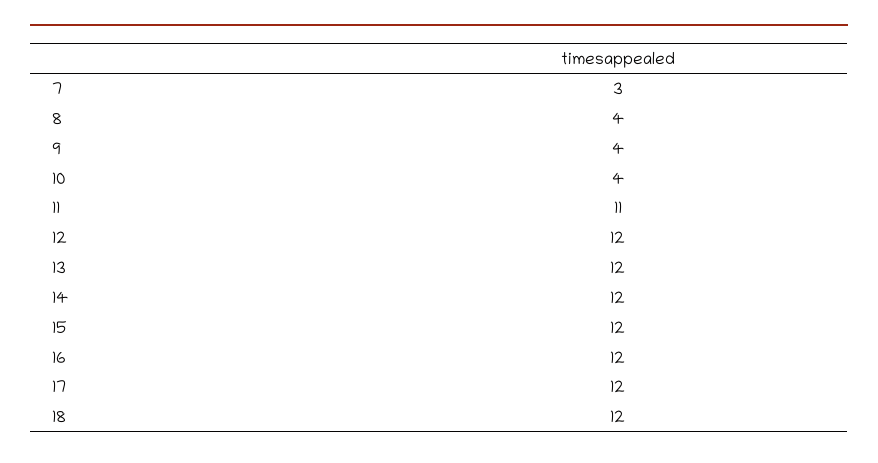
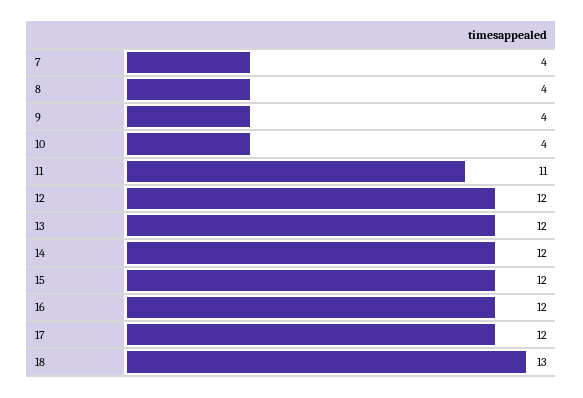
  {
-   "7": 3,
+   "7": 4,
    "8": 4,
    "9": 4,
    "10": 4,
    "11": 11,
    "12": 12,
    "13": 12,
    "14": 12,
    "15": 12,
    "16": 12,
    "17": 12,
-   "18": 12
+   "18": 13
  }

